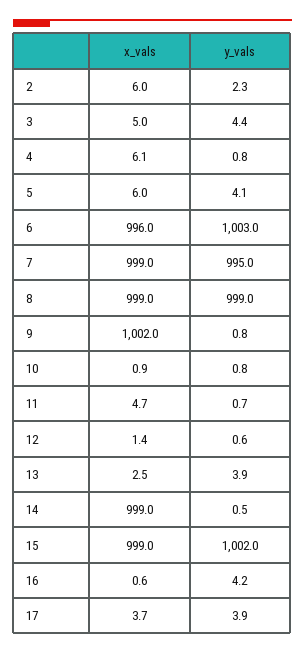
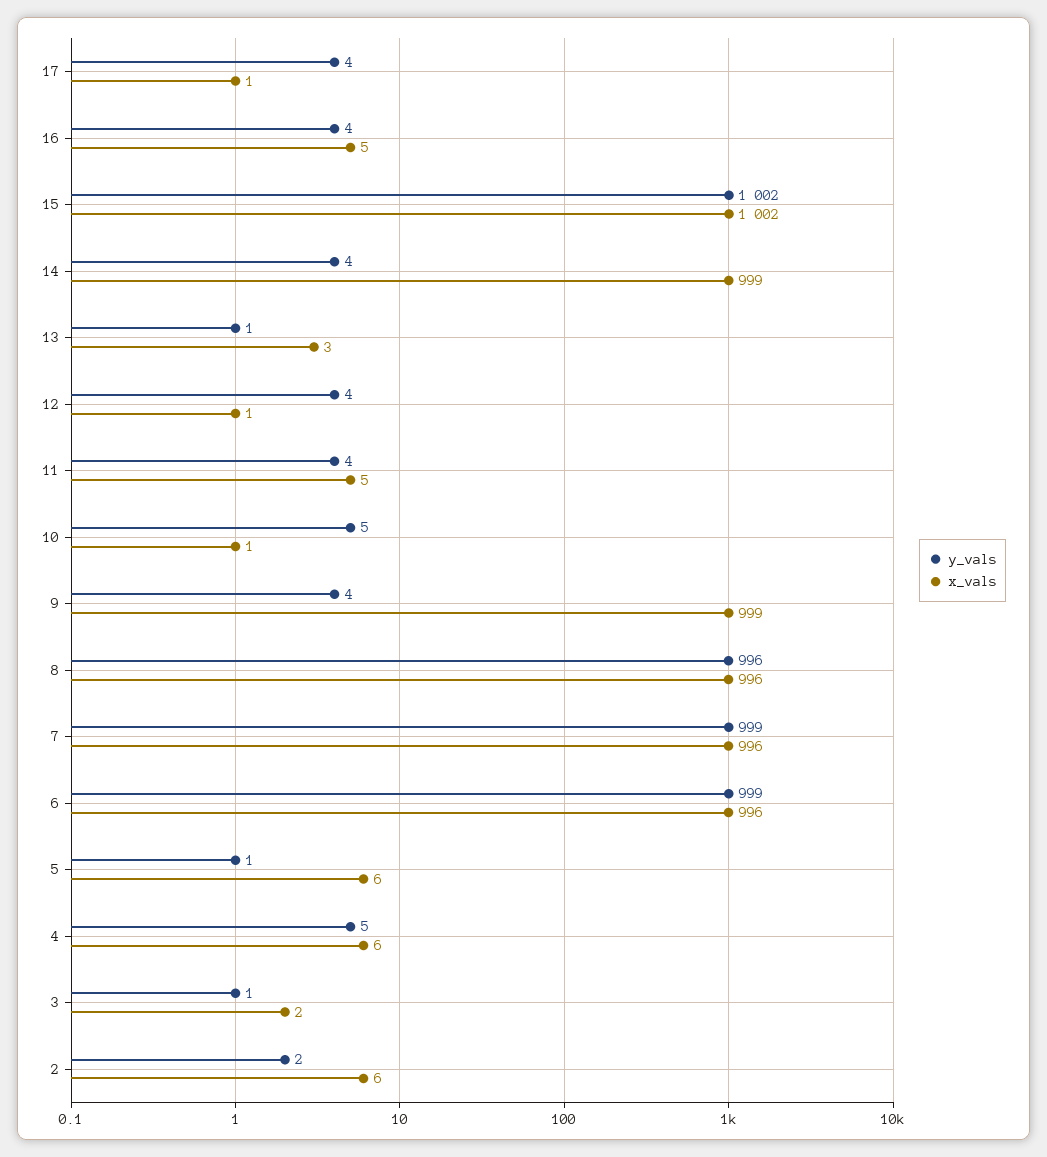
  {
    "x_vals": {
      "2": 6,
-     "3": 5,
+     "3": 2,
      "4": 6.1,
      "5": 6,
      "6": 996,
-     "7": 999,
+     "7": 996,
-     "8": 999,
+     "8": 996,
-     "9": 1002,
+     "9": 999,
      "10": 0.9,
      "11": 4.7,
      "12": 1.4,
      "13": 2.5,
      "14": 999,
-     "15": 999,
+     "15": 1002,
-     "16": 0.6,
+     "16": 5,
-     "17": 3.7
+     "17": 1
    },
    "y_vals": {
      "2": 2.3,
-     "3": 4.4,
+     "3": 1,
-     "4": 0.8,
+     "4": 5,
-     "5": 4.1,
+     "5": 1,
-     "6": 1003,
+     "6": 999,
-     "7": 995,
+     "7": 999,
-     "8": 999,
+     "8": 996,
-     "9": 0.8,
+     "9": 4,
-     "10": 0.8,
+     "10": 5,
-     "11": 0.7,
+     "11": 4,
-     "12": 0.6,
+     "12": 4,
-     "13": 3.9,
+     "13": 1,
-     "14": 0.5,
+     "14": 4,
      "15": 1002,
      "16": 4.2,
      "17": 3.9
    }
  }

